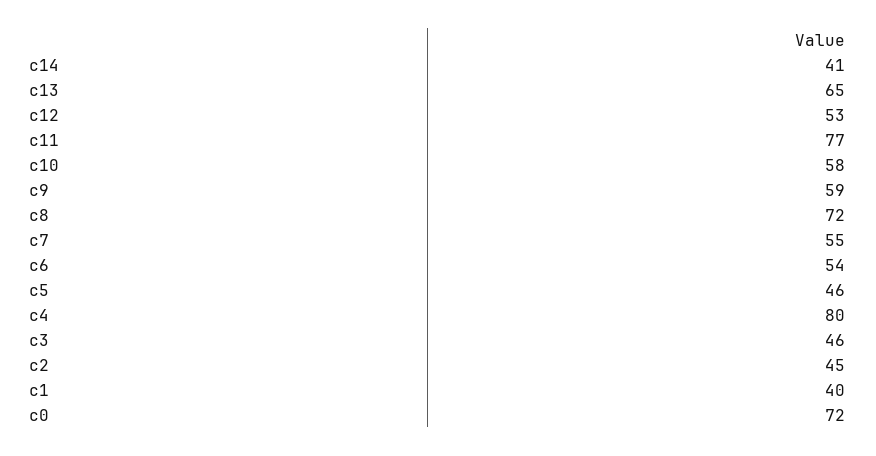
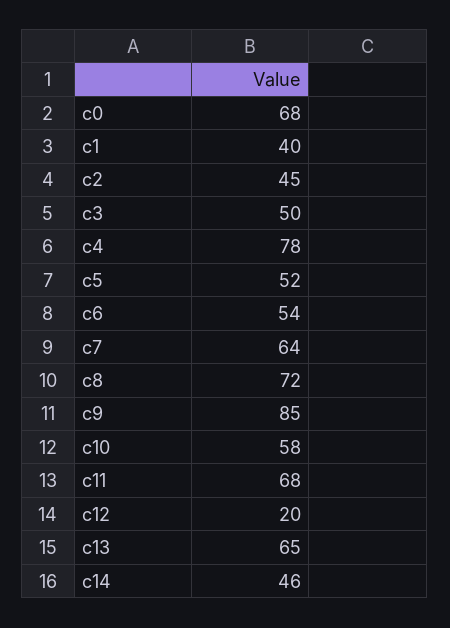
  {
-   "c14": 41,
+   "c14": 46,
    "c13": 65,
-   "c12": 53,
+   "c12": 20,
-   "c11": 77,
+   "c11": 68,
    "c10": 58,
-   "c9": 59,
+   "c9": 85,
    "c8": 72,
-   "c7": 55,
+   "c7": 64,
    "c6": 54,
-   "c5": 46,
+   "c5": 52,
-   "c4": 80,
+   "c4": 78,
-   "c3": 46,
+   "c3": 50,
    "c2": 45,
    "c1": 40,
-   "c0": 72
+   "c0": 68
  }

